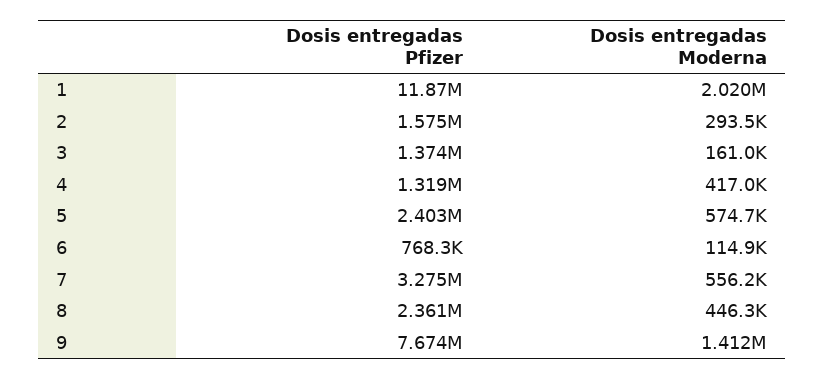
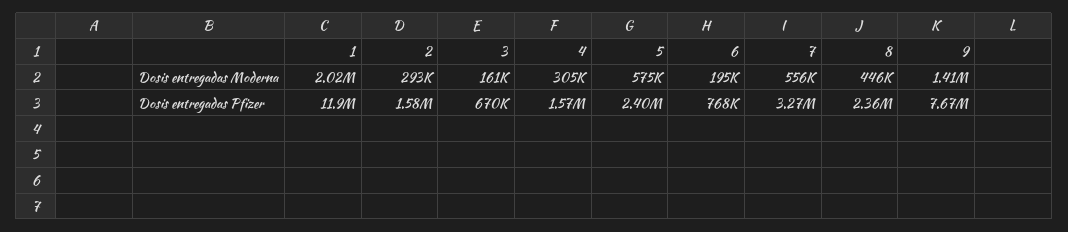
  {
    "Dosis entregadas Pfizer": {
      "1": 11870000,
      "2": 1575000,
-     "3": 1374000,
+     "3": 670000,
-     "4": 1319000,
+     "4": 1570000,
      "5": 2403000,
      "6": 768300,
      "7": 3275000,
      "8": 2361000,
      "9": 7674000
    },
    "Dosis entregadas Moderna": {
      "1": 2020000,
      "2": 293500,
      "3": 161000,
-     "4": 417000,
+     "4": 305000,
      "5": 574700,
-     "6": 114900,
+     "6": 195000,
      "7": 556200,
      "8": 446300,
      "9": 1412000
    }
  }

